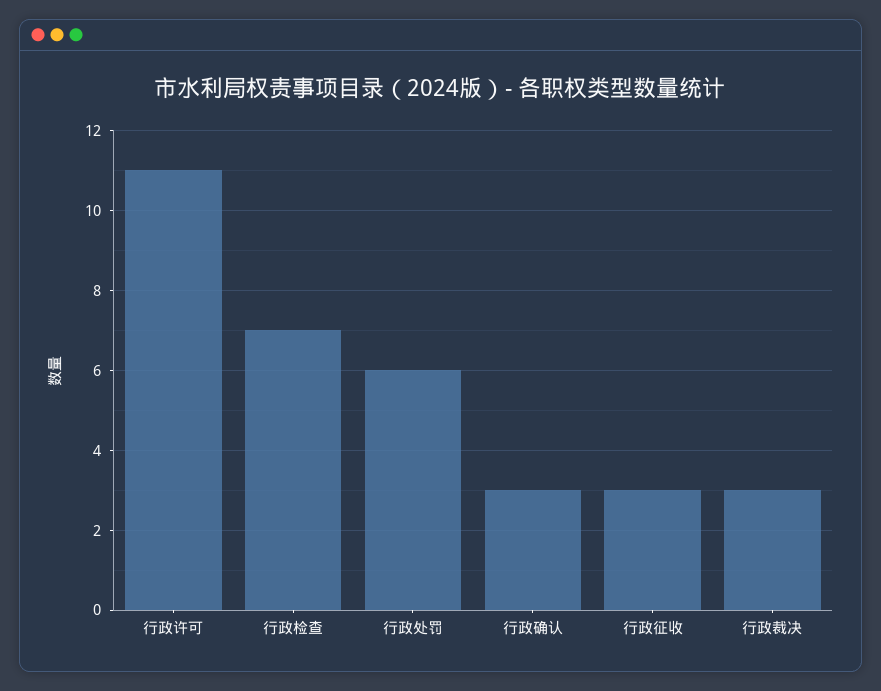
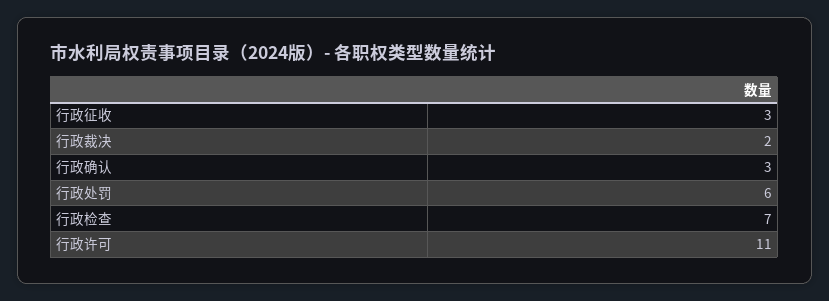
  {
    "行政许可": 11,
    "行政检查": 7,
    "行政处罚": 6,
    "行政确认": 3,
    "行政征收": 3,
-   "行政裁决": 3
+   "行政裁决": 2
  }

